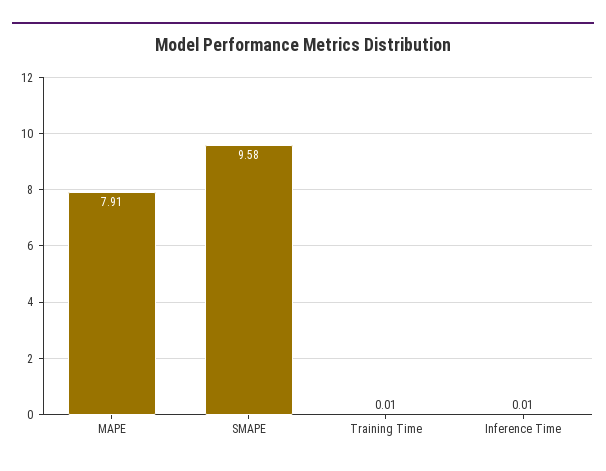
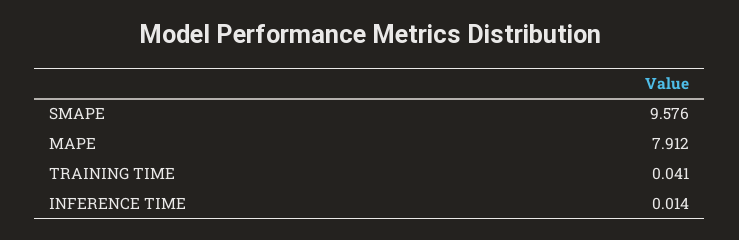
  {
    "MAPE": 7.912,
    "SMAPE": 9.576,
-   "Training Time": 0.01,
+   "Training Time": 0.041,
    "Inference Time": 0.014
  }

